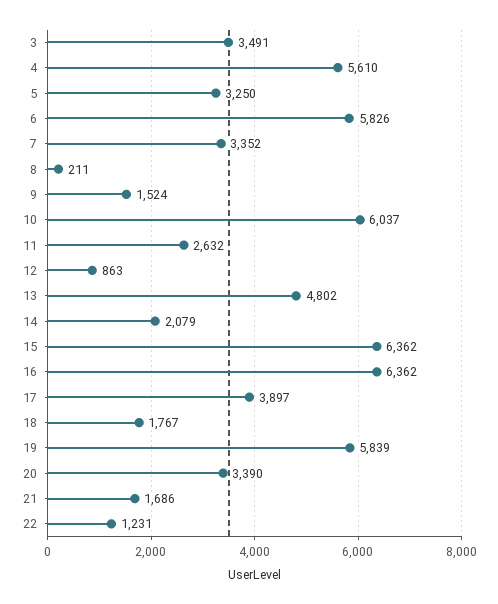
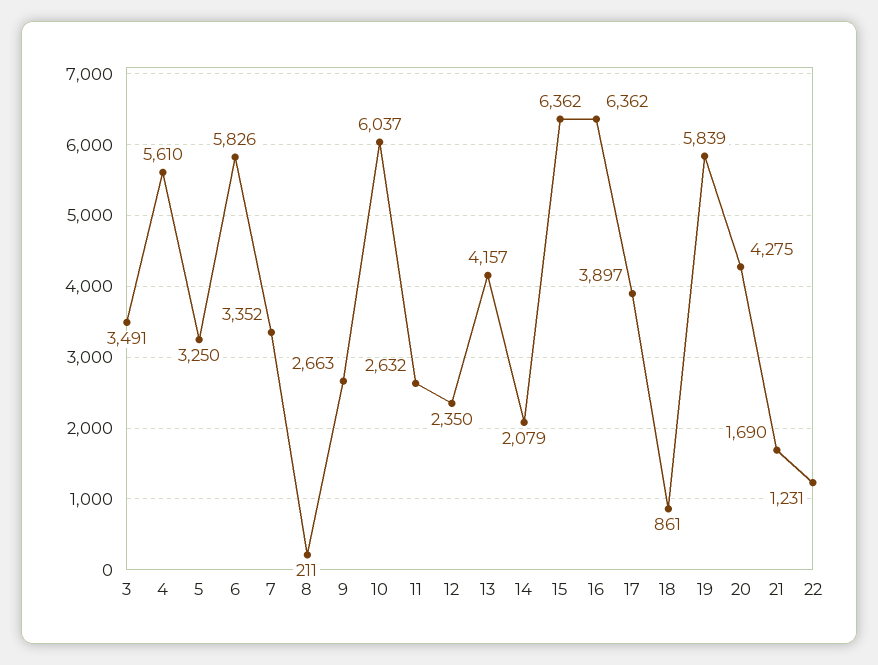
  {
    "3": 3491,
    "4": 5610,
    "5": 3250,
    "6": 5826,
    "7": 3352,
    "8": 211,
-   "9": 1524,
+   "9": 2663,
    "10": 6037,
    "11": 2632,
-   "12": 863,
+   "12": 2350,
-   "13": 4802,
+   "13": 4157,
    "14": 2079,
    "15": 6362,
    "16": 6362,
    "17": 3897,
-   "18": 1767,
+   "18": 861,
    "19": 5839,
-   "20": 3390,
+   "20": 4275,
-   "21": 1686,
+   "21": 1690,
    "22": 1231
  }

